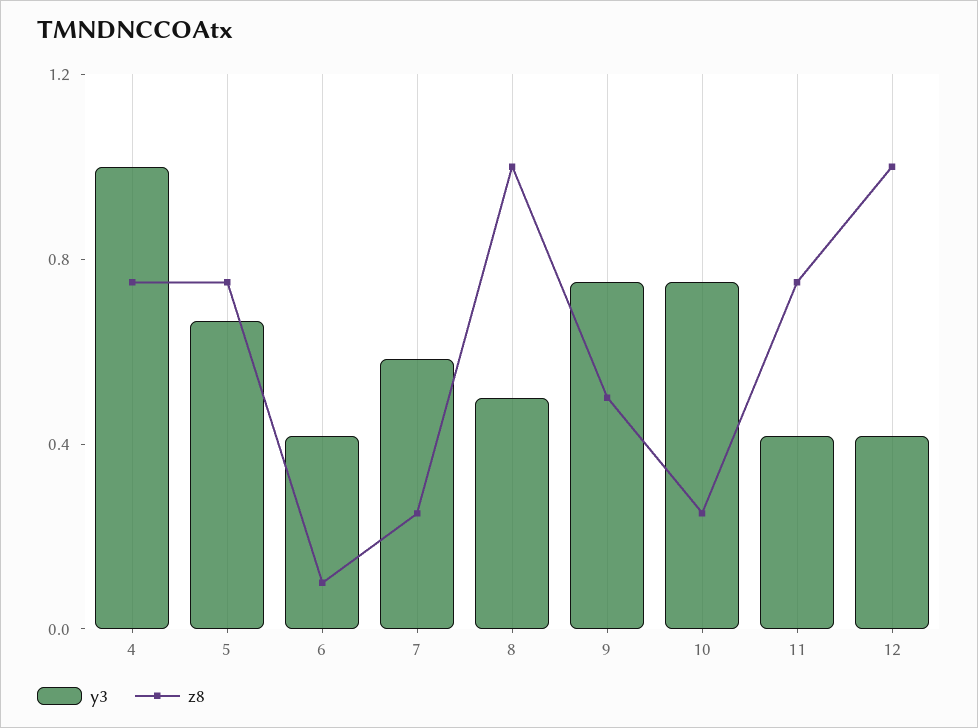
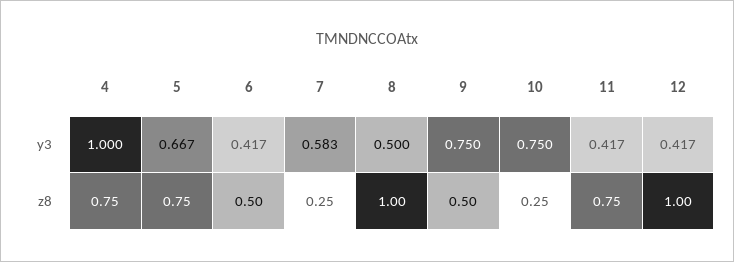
  {
    "y3": {
      "4": 1,
      "5": 0.667,
      "6": 0.417,
      "7": 0.583,
      "8": 0.5,
      "9": 0.75,
      "10": 0.75,
      "11": 0.417,
      "12": 0.417
    },
    "z8": {
      "4": 0.75,
      "5": 0.75,
-     "6": 0.1,
+     "6": 0.5,
      "7": 0.25,
      "8": 1,
      "9": 0.5,
      "10": 0.25,
      "11": 0.75,
      "12": 1
    }
  }

